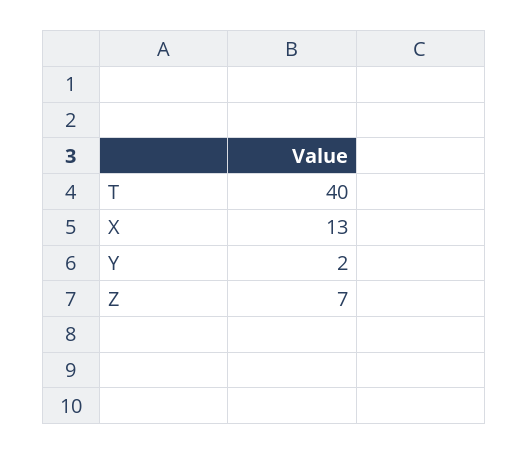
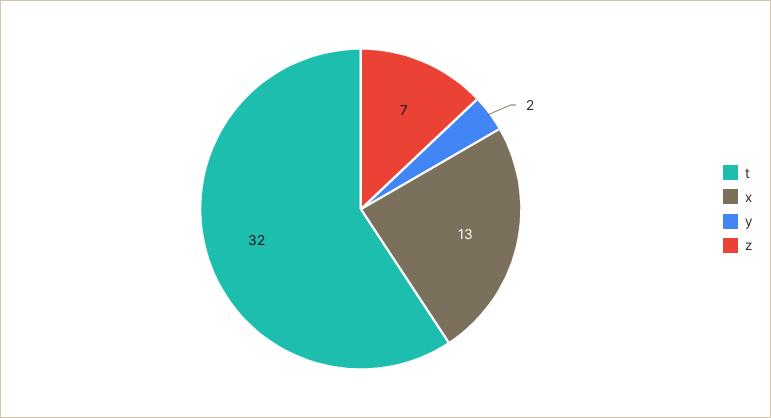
  {
-   "T": 40,
+   "T": 32,
    "X": 13,
    "Y": 2,
    "Z": 7
  }

